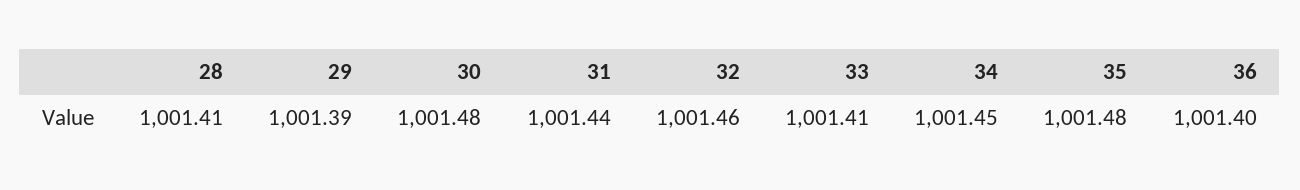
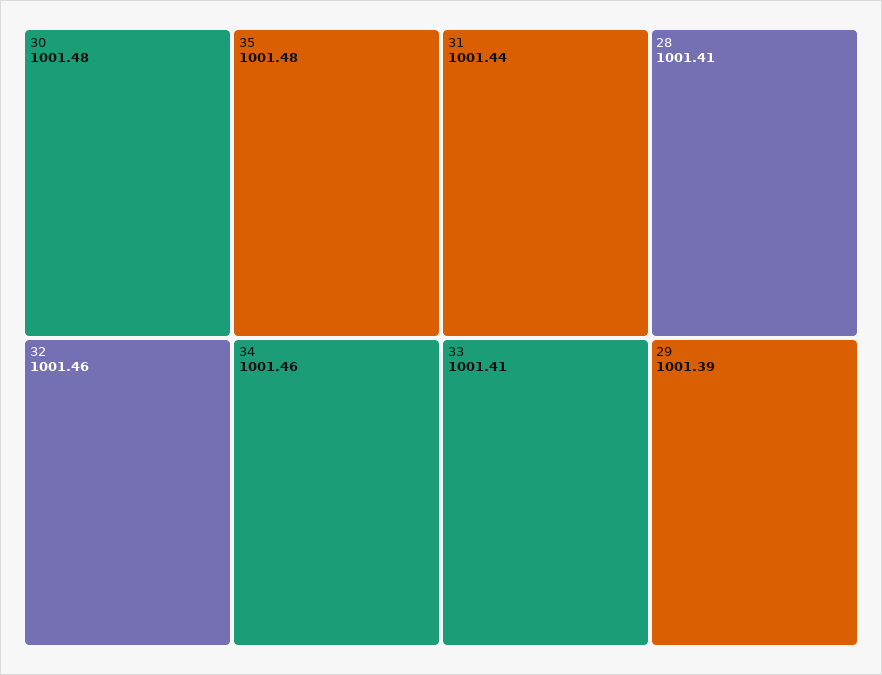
  {
    "28": 1001.41,
    "29": 1001.39,
    "30": 1001.48,
    "31": 1001.44,
    "32": 1001.46,
    "33": 1001.41,
-   "34": 1001.45,
+   "34": 1001.46,
-   "35": 1001.48,
+   "35": 1001.48
-   "36": 1001.4
  }

